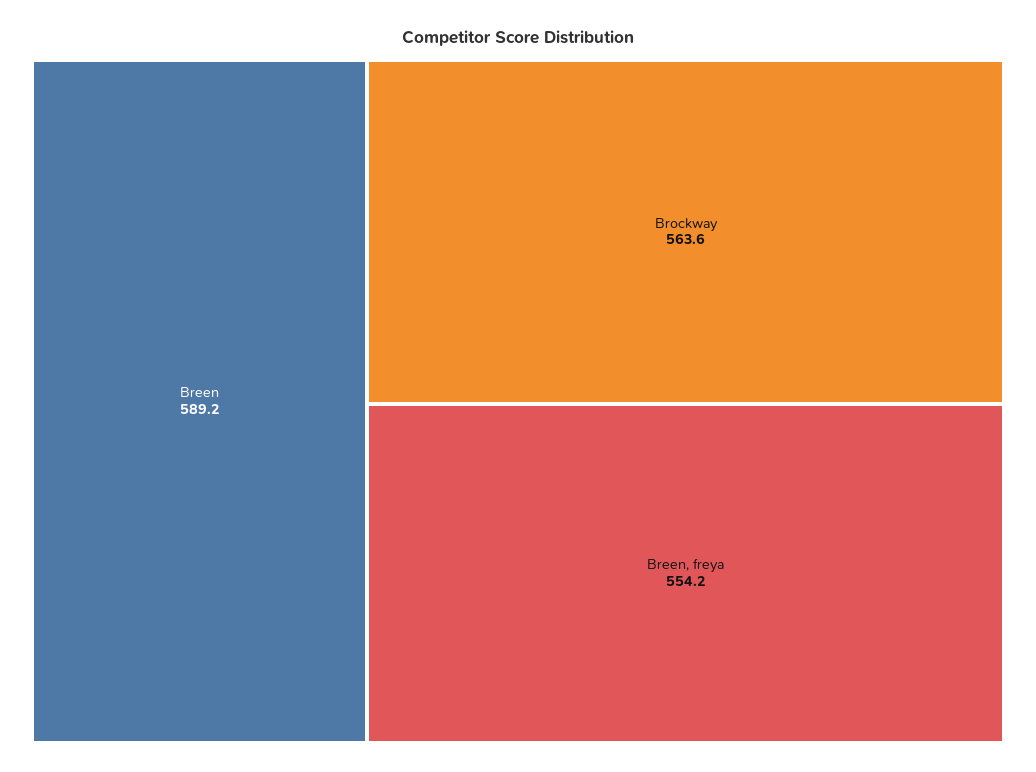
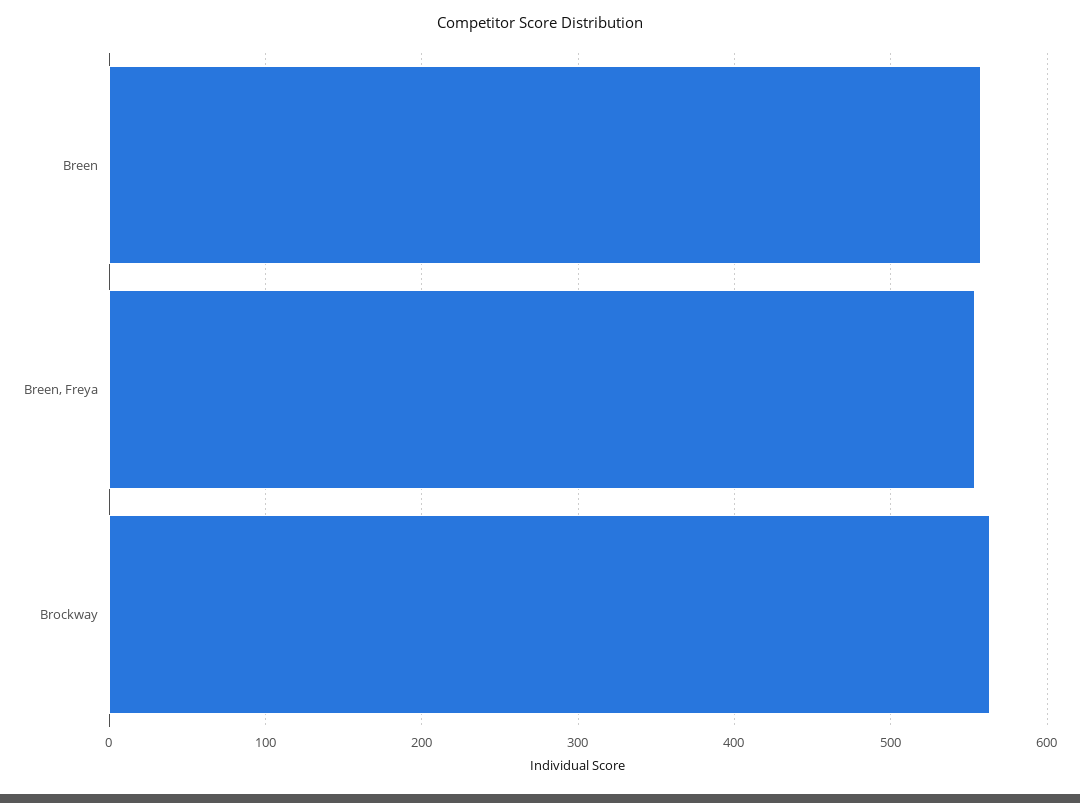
  {
-   "Breen": 589.2,
+   "Breen": 560,
    "Brockway": 563.6,
    "Breen, freya": 554.2
  }

